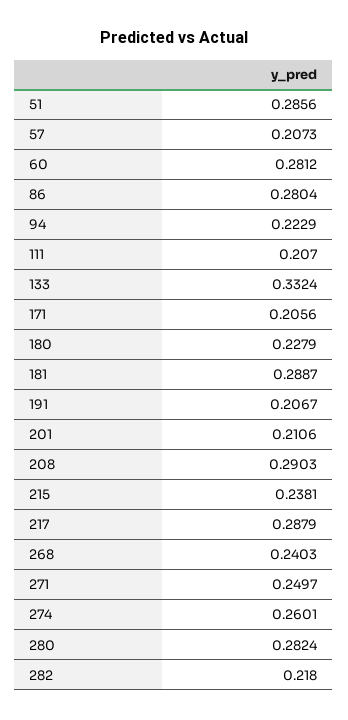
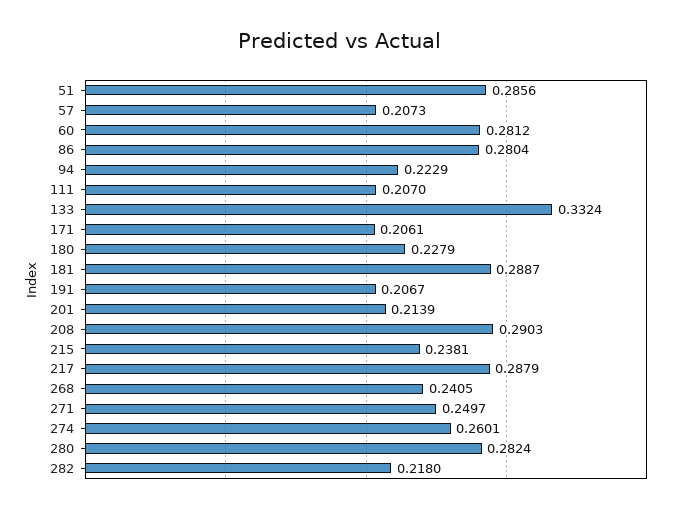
  {
    "51": 0.2856,
    "57": 0.2073,
    "60": 0.2812,
    "86": 0.2804,
    "94": 0.2229,
    "111": 0.207,
    "133": 0.3324,
-   "171": 0.2056,
+   "171": 0.2061,
    "180": 0.2279,
    "181": 0.2887,
    "191": 0.2067,
-   "201": 0.2106,
+   "201": 0.2139,
    "208": 0.2903,
    "215": 0.2381,
    "217": 0.2879,
-   "268": 0.2403,
+   "268": 0.2405,
    "271": 0.2497,
    "274": 0.2601,
    "280": 0.2824,
    "282": 0.218
  }

